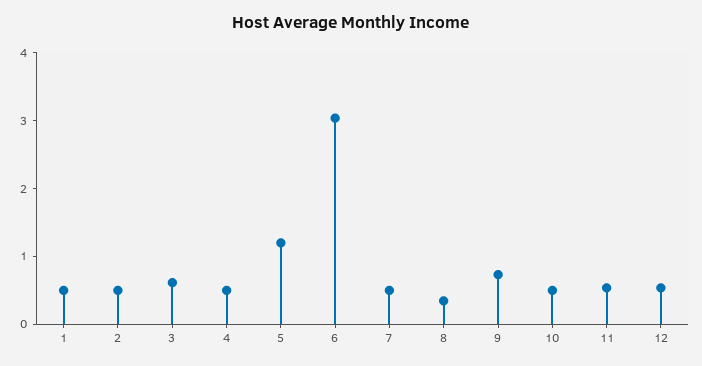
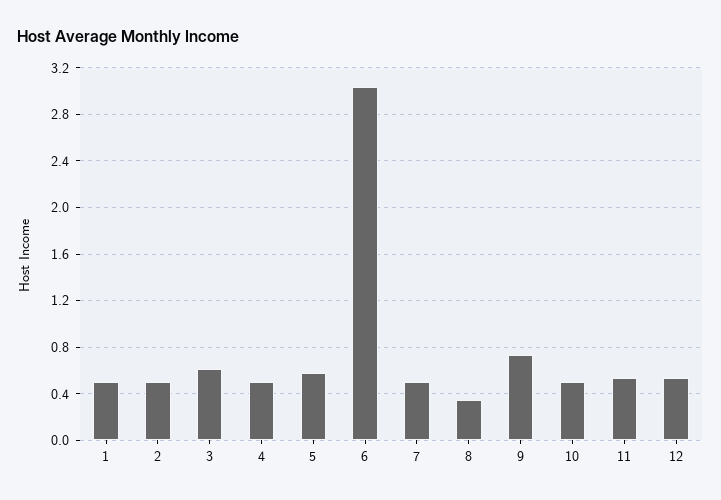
  {
    "1": 0.5,
    "2": 0.5,
    "3": 0.6,
    "4": 0.5,
-   "5": 1.2,
+   "5": 0.6,
    "6": 3,
    "7": 0.5,
    "8": 0.3,
    "9": 0.7,
    "10": 0.5,
    "11": 0.5,
    "12": 0.5
  }

